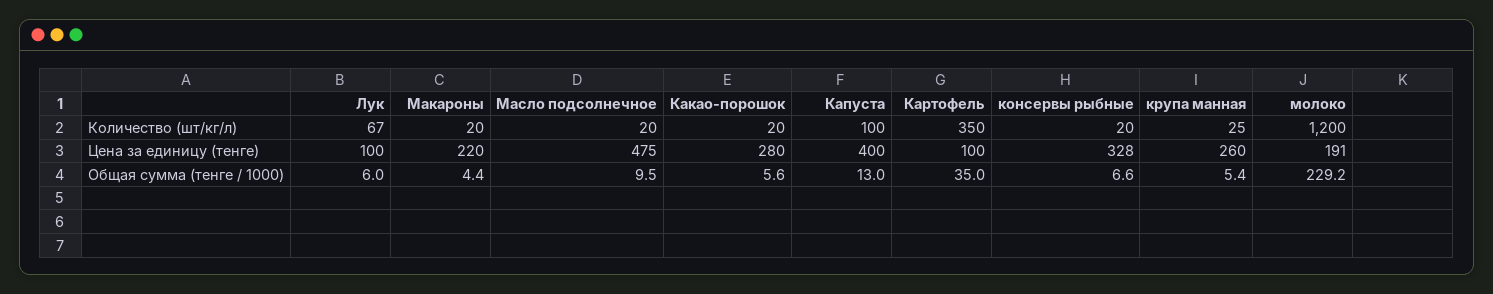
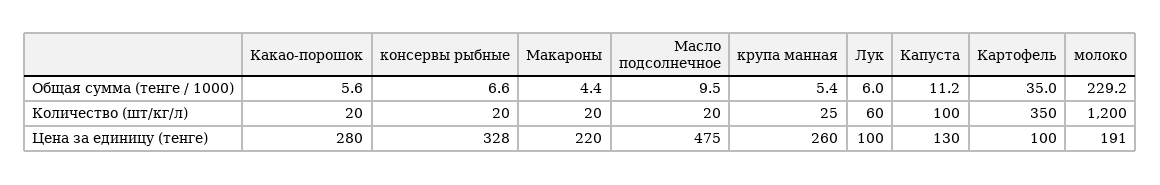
  {
    "Лук": {
-     "Количество (шт/кг/л)": 67,
+     "Количество (шт/кг/л)": 60,
      "Цена за единицу (тенге)": 100,
      "Общая сумма (тенге / 1000)": 6
    },
    "Макароны": {
      "Количество (шт/кг/л)": 20,
      "Цена за единицу (тенге)": 220,
      "Общая сумма (тенге / 1000)": 4.4
    },
    "Масло подсолнечное": {
      "Количество (шт/кг/л)": 20,
      "Цена за единицу (тенге)": 475,
      "Общая сумма (тенге / 1000)": 9.5
    },
    "Какао-порошок": {
      "Количество (шт/кг/л)": 20,
      "Цена за единицу (тенге)": 280,
      "Общая сумма (тенге / 1000)": 5.6
    },
    "Капуста": {
      "Количество (шт/кг/л)": 100,
-     "Цена за единицу (тенге)": 400,
+     "Цена за единицу (тенге)": 130,
-     "Общая сумма (тенге / 1000)": 13
+     "Общая сумма (тенге / 1000)": 11.2
    },
    "Картофель": {
      "Количество (шт/кг/л)": 350,
      "Цена за единицу (тенге)": 100,
      "Общая сумма (тенге / 1000)": 35
    },
    "консервы рыбные": {
      "Количество (шт/кг/л)": 20,
      "Цена за единицу (тенге)": 328,
      "Общая сумма (тенге / 1000)": 6.6
    },
    "крупа манная": {
      "Количество (шт/кг/л)": 25,
      "Цена за единицу (тенге)": 260,
      "Общая сумма (тенге / 1000)": 5.4
    },
    "молоко": {
      "Количество (шт/кг/л)": 1200,
      "Цена за единицу (тенге)": 191,
      "Общая сумма (тенге / 1000)": 229.2
    }
  }

